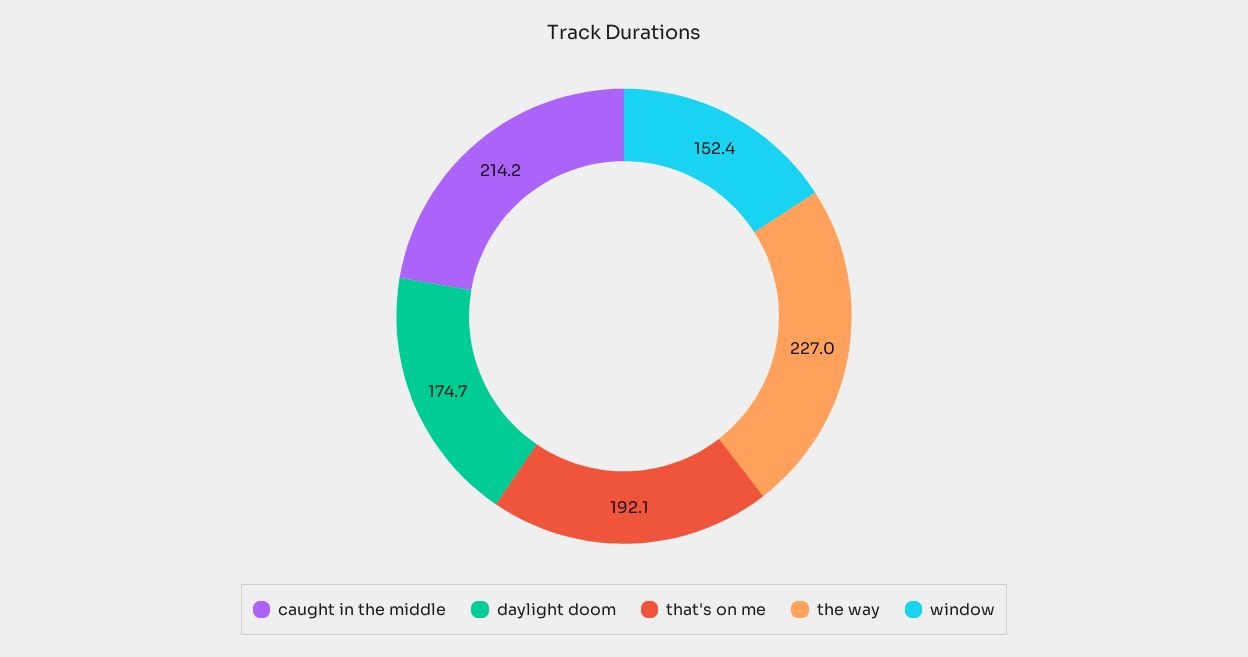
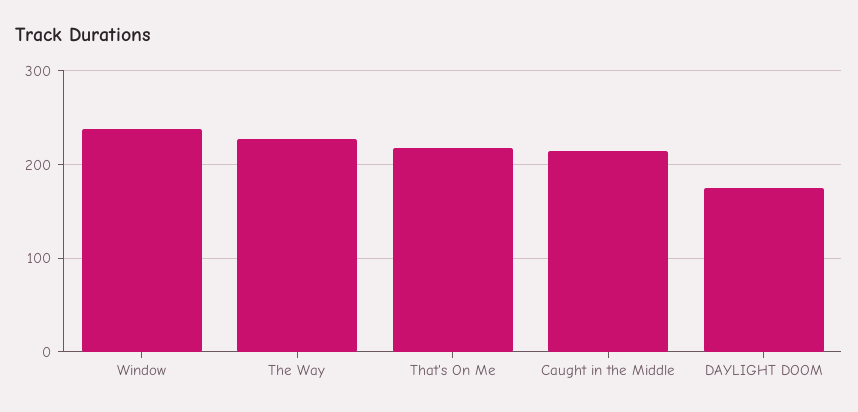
  {
    "caught in the middle": 214.2,
    "daylight doom": 174.7,
-   "that's on me": 192.1,
+   "that's on me": 220,
    "the way": 227,
-   "window": 152.4
+   "window": 240
  }

